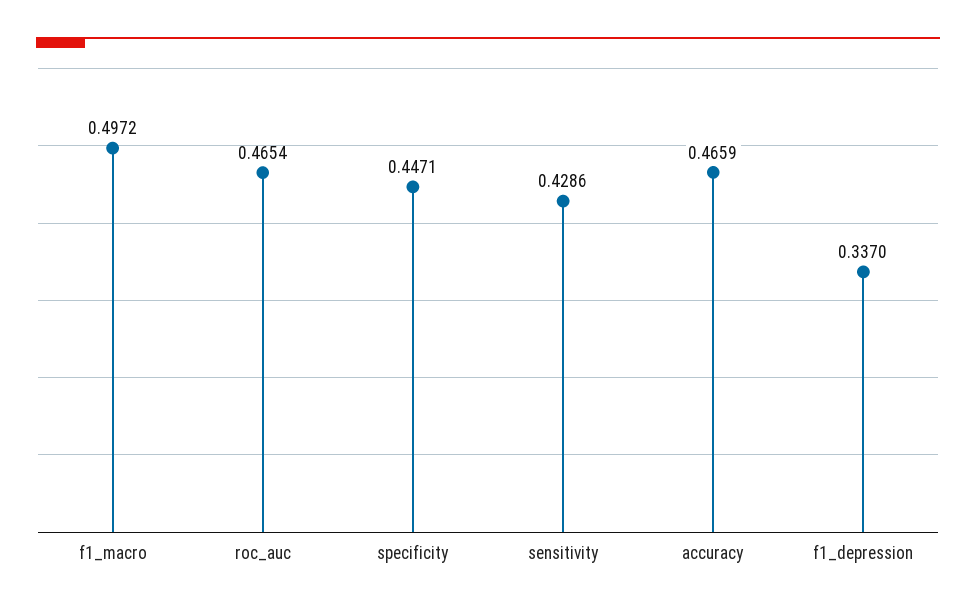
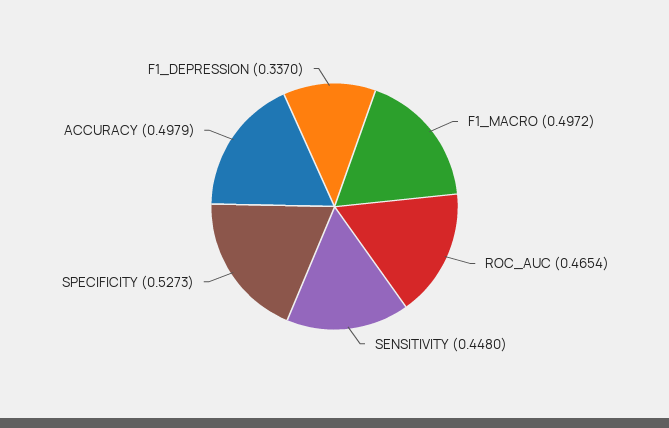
  {
    "f1_macro": 0.4972,
    "roc_auc": 0.4654,
-   "specificity": 0.4471,
+   "specificity": 0.5273,
-   "sensitivity": 0.4286,
+   "sensitivity": 0.448,
-   "accuracy": 0.4659,
+   "accuracy": 0.4979,
    "f1_depression": 0.337
  }

